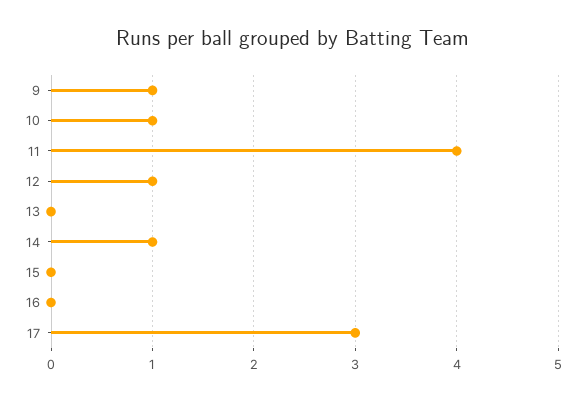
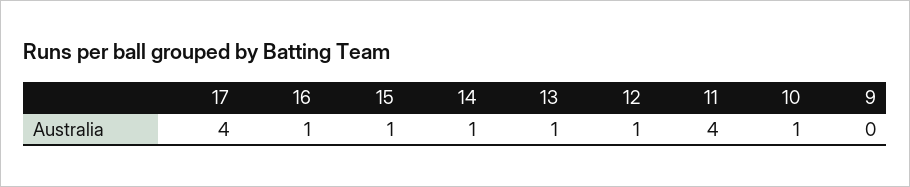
  {
-   "9": 1,
+   "9": 0,
    "10": 1,
    "11": 4,
    "12": 1,
-   "13": 0,
+   "13": 1,
    "14": 1,
-   "15": 0,
+   "15": 1,
-   "16": 0,
+   "16": 1,
-   "17": 3
+   "17": 4
  }

